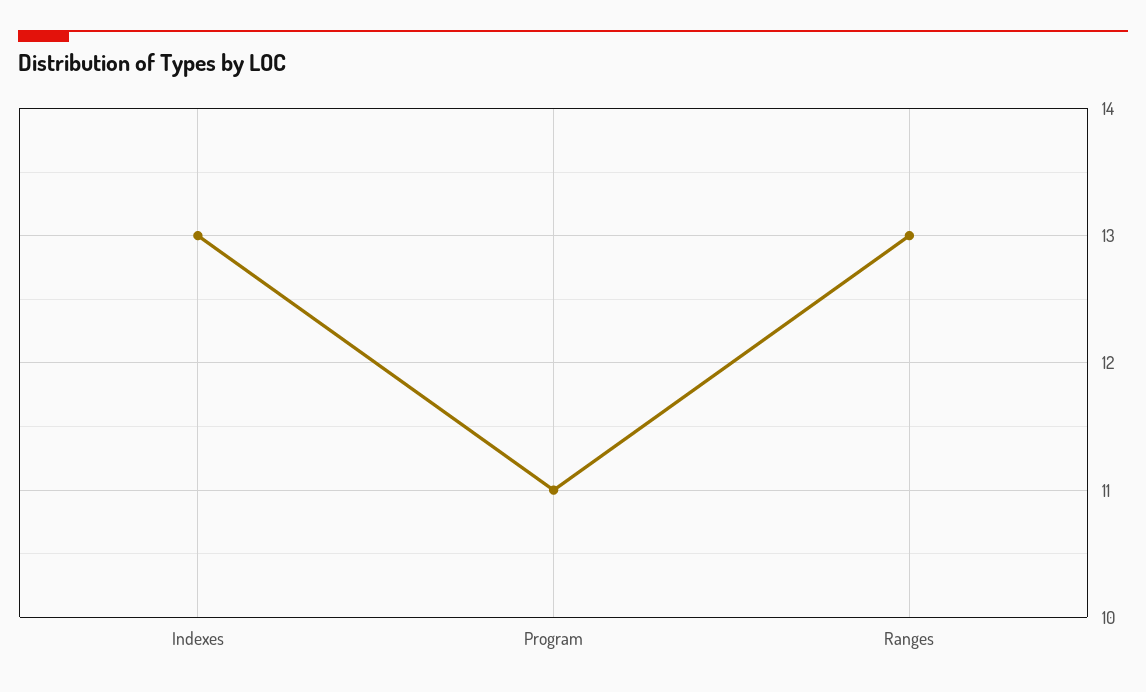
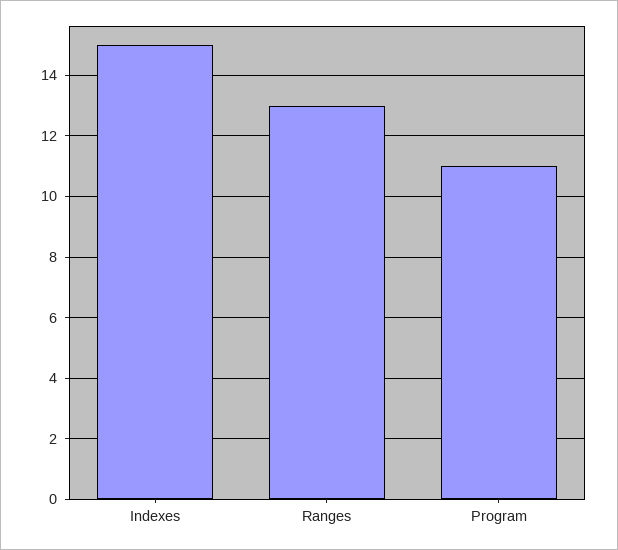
  {
-   "Indexes": 13,
+   "Indexes": 15,
    "Program": 11,
    "Ranges": 13
  }

